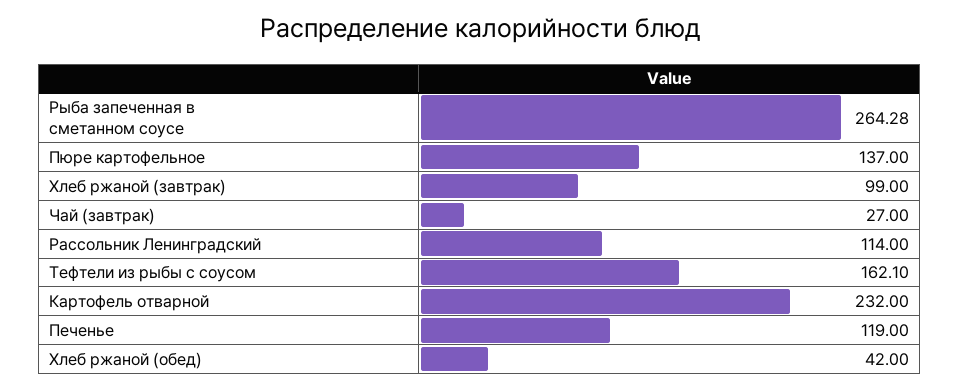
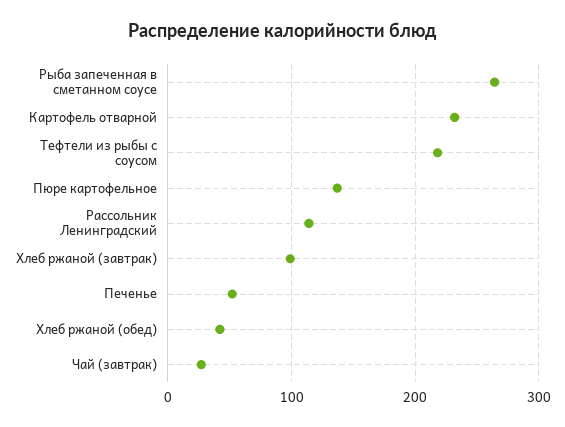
  {
    "Рыба запеченная в сметанном соусе": 264.28,
    "Пюре картофельное": 137,
    "Хлеб ржаной (завтрак)": 99,
    "Чай (завтрак)": 27,
    "Рассольник Ленинградский": 114,
-   "Тефтели из рыбы с соусом": 162.1,
+   "Тефтели из рыбы с соусом": 220,
    "Картофель отварной": 232,
-   "Печенье": 119,
+   "Печенье": 50,
    "Хлеб ржаной (обед)": 42
  }

